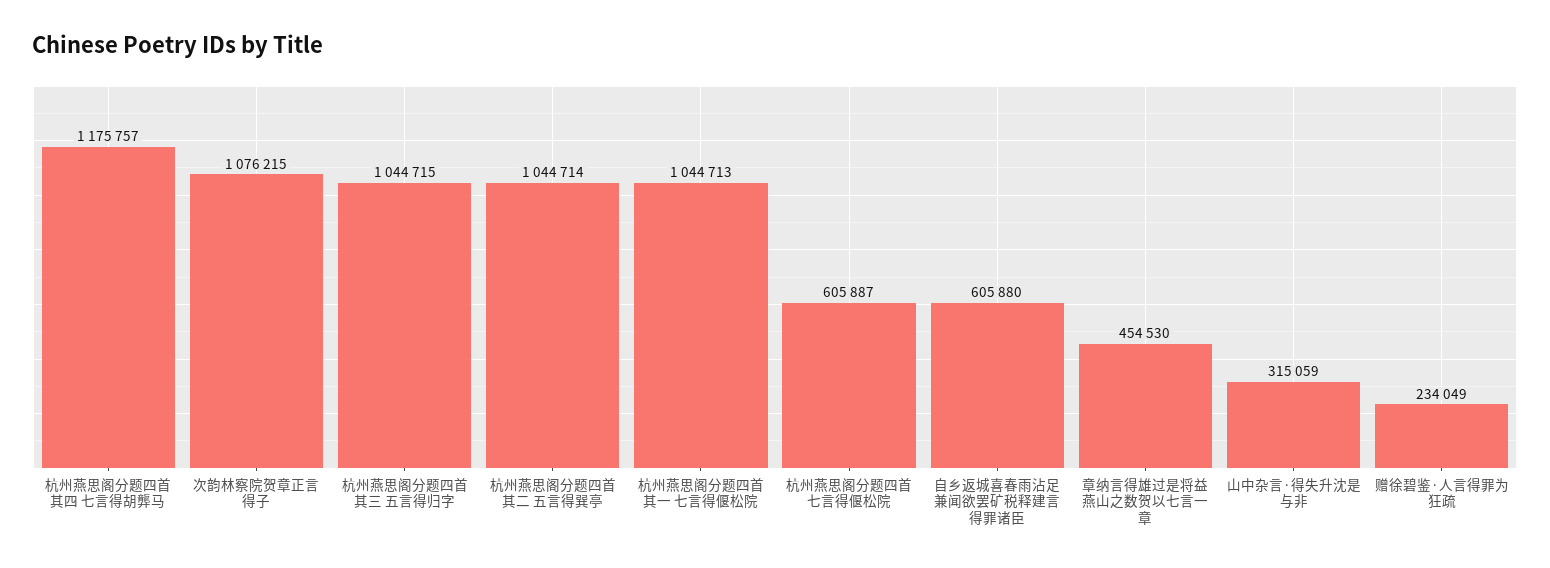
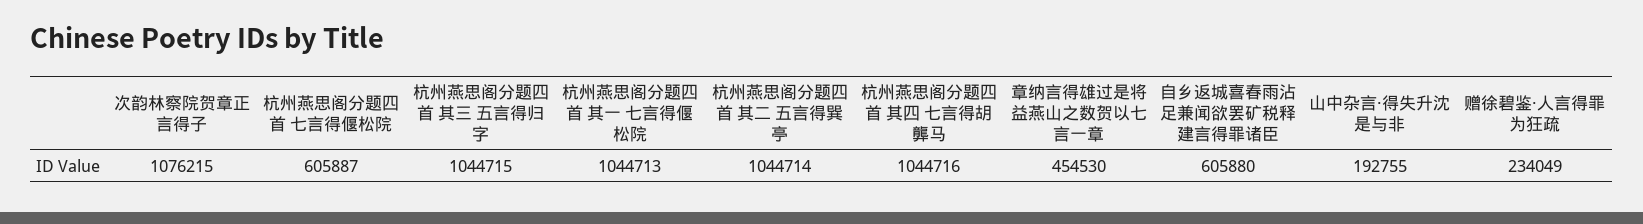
  {
-   "杭州燕思阁分题四首 其四 七言得胡龏马": 1175757,
+   "杭州燕思阁分题四首 其四 七言得胡龏马": 1044716,
    "次韵林察院贺章正言得子": 1076215,
    "杭州燕思阁分题四首 其三 五言得归字": 1044715,
    "杭州燕思阁分题四首 其二 五言得巽亭": 1044714,
    "杭州燕思阁分题四首 其一 七言得偃松院": 1044713,
    "杭州燕思阁分题四首 七言得偃松院": 605887,
    "自乡返城喜春雨沾足兼闻欲罢矿税释建言得罪诸臣": 605880,
    "章纳言得雄过是将益燕山之数贺以七言一章": 454530,
-   "山中杂言·得失升沈是与非": 315059,
+   "山中杂言·得失升沈是与非": 192755,
    "赠徐碧鉴·人言得罪为狂疏": 234049
  }

